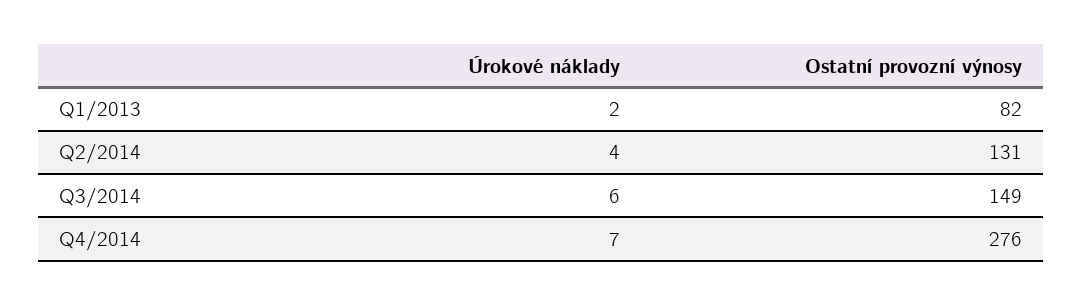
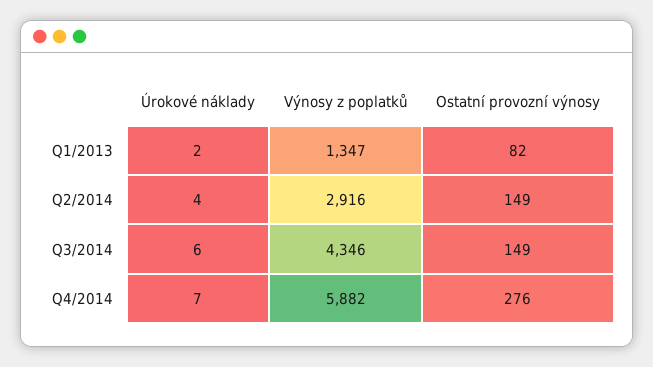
  {
    "Úrokové náklady": {
      "Q1/2013": 2,
      "Q2/2014": 4,
      "Q3/2014": 6,
      "Q4/2014": 7
    },
    "Ostatní provozní výnosy": {
      "Q1/2013": 82,
-     "Q2/2014": 131,
+     "Q2/2014": 149,
      "Q3/2014": 149,
      "Q4/2014": 276
-   }
+   },
+   "Výnosy z poplatků": {
+     "Q1/2013": 1347,
+     "Q2/2014": 2916,
+     "Q3/2014": 4346,
+     "Q4/2014": 5882
+   }
  }

